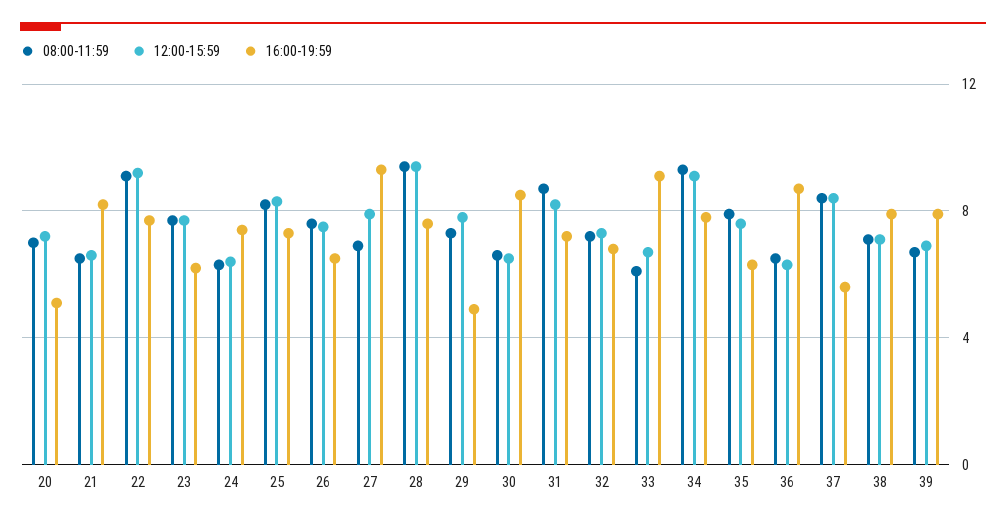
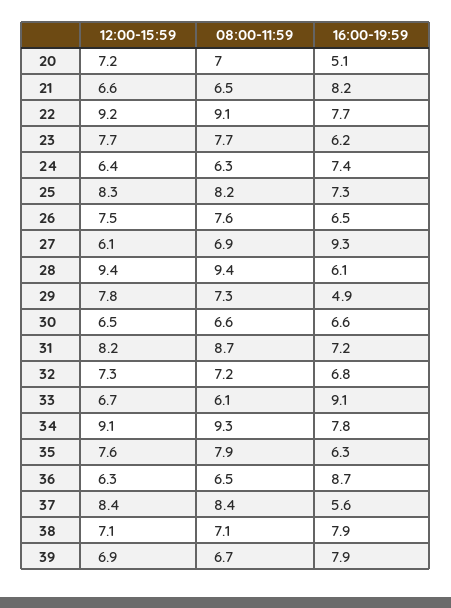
  {
    "08:00-11:59": {
      "20": 7,
      "21": 6.5,
      "22": 9.1,
      "23": 7.7,
      "24": 6.3,
      "25": 8.2,
      "26": 7.6,
      "27": 6.9,
      "28": 9.4,
      "29": 7.3,
      "30": 6.6,
      "31": 8.7,
      "32": 7.2,
      "33": 6.1,
      "34": 9.3,
      "35": 7.9,
      "36": 6.5,
      "37": 8.4,
      "38": 7.1,
      "39": 6.7
    },
    "12:00-15:59": {
      "20": 7.2,
      "21": 6.6,
      "22": 9.2,
      "23": 7.7,
      "24": 6.4,
      "25": 8.3,
      "26": 7.5,
-     "27": 8,
+     "27": 6.1,
      "28": 9.4,
      "29": 7.8,
      "30": 6.5,
      "31": 8.2,
      "32": 7.3,
      "33": 6.7,
      "34": 9.1,
      "35": 7.6,
      "36": 6.3,
      "37": 8.4,
      "38": 7.1,
      "39": 6.9
    },
    "16:00-19:59": {
      "20": 5.1,
      "21": 8.2,
      "22": 7.7,
      "23": 6.2,
      "24": 7.4,
      "25": 7.3,
      "26": 6.5,
      "27": 9.3,
-     "28": 7.5,
+     "28": 6.1,
      "29": 4.9,
-     "30": 8.5,
+     "30": 6.6,
      "31": 7.2,
      "32": 6.8,
      "33": 9.1,
      "34": 7.8,
      "35": 6.3,
      "36": 8.7,
      "37": 5.6,
      "38": 7.9,
      "39": 7.9
    }
  }

